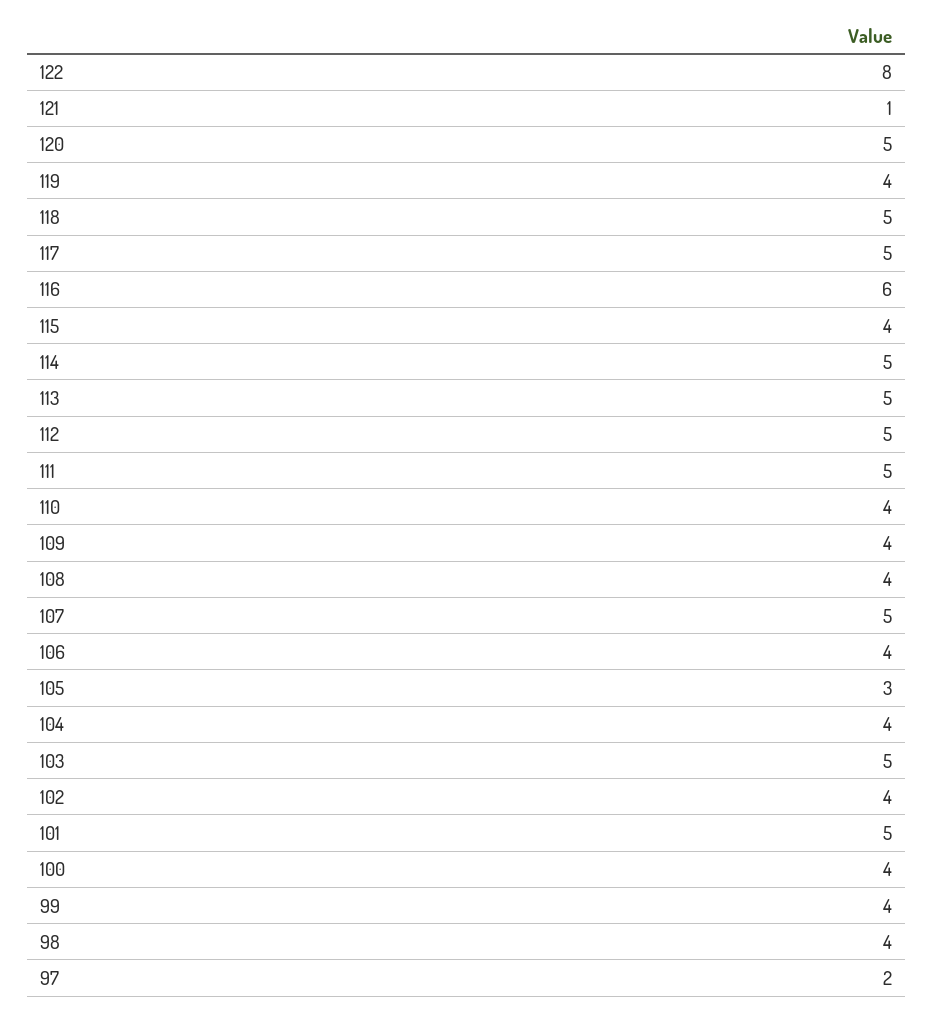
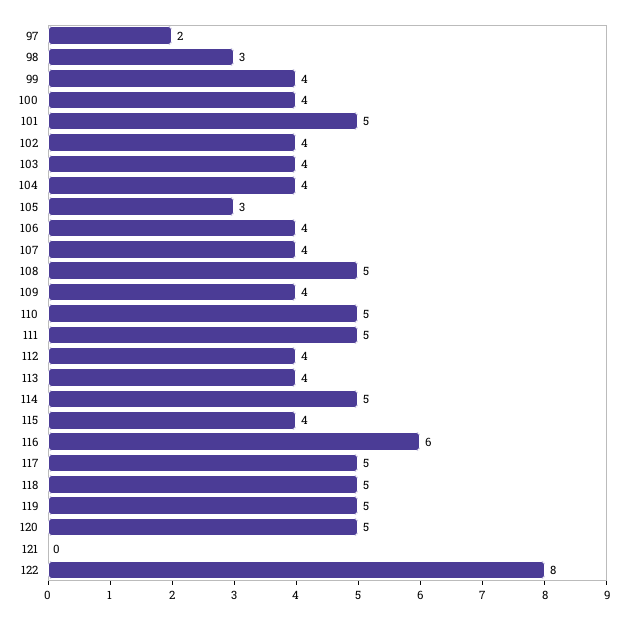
  {
    "122": 8,
-   "121": 1,
+   "121": 0,
    "120": 5,
-   "119": 4,
+   "119": 5,
    "118": 5,
    "117": 5,
    "116": 6,
    "115": 4,
    "114": 5,
-   "113": 5,
+   "113": 4,
-   "112": 5,
+   "112": 4,
    "111": 5,
-   "110": 4,
+   "110": 5,
    "109": 4,
-   "108": 4,
+   "108": 5,
-   "107": 5,
+   "107": 4,
    "106": 4,
    "105": 3,
    "104": 4,
-   "103": 5,
+   "103": 4,
    "102": 4,
    "101": 5,
    "100": 4,
    "99": 4,
-   "98": 4,
+   "98": 3,
    "97": 2
  }

